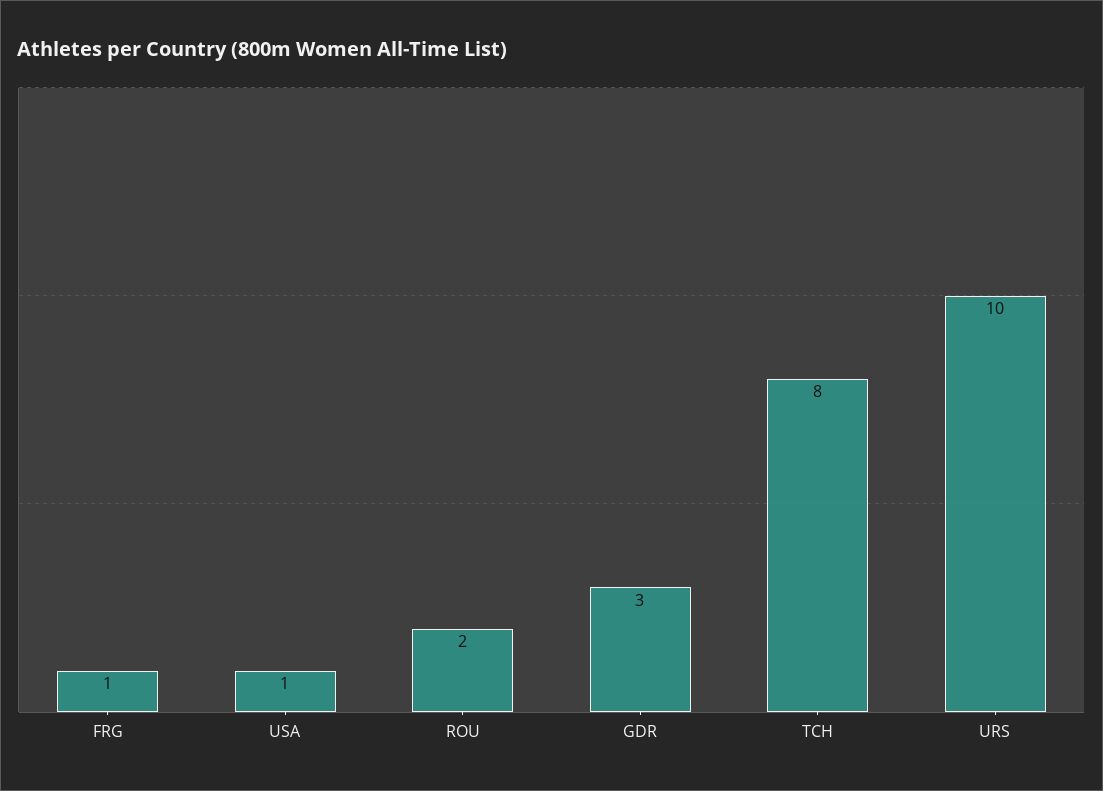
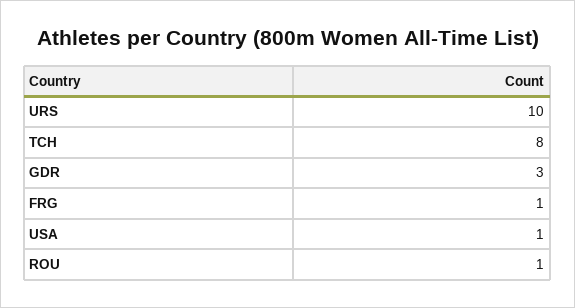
  {
    "FRG": 1,
    "USA": 1,
-   "ROU": 2,
+   "ROU": 1,
    "GDR": 3,
    "TCH": 8,
    "URS": 10
  }

